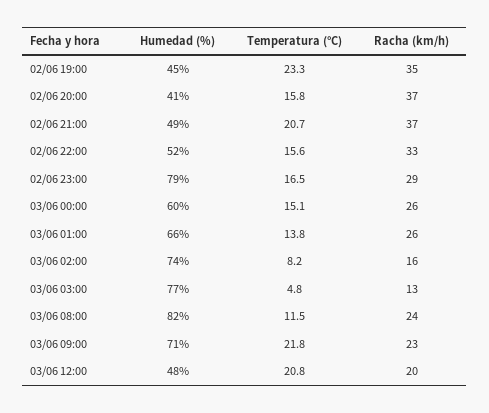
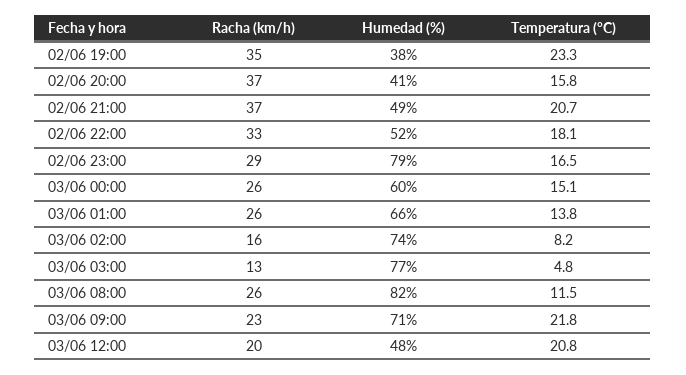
  {
    "Humedad (%)": {
-     "02/06 19:00": 45,
+     "02/06 19:00": 38,
      "02/06 20:00": 41,
      "02/06 21:00": 49,
      "02/06 22:00": 52,
      "02/06 23:00": 79,
      "03/06 00:00": 60,
      "03/06 01:00": 66,
      "03/06 02:00": 74,
      "03/06 03:00": 77,
      "03/06 08:00": 82,
      "03/06 09:00": 71,
      "03/06 12:00": 48
    },
    "Temperatura (°C)": {
      "02/06 19:00": 23.3,
      "02/06 20:00": 15.8,
      "02/06 21:00": 20.7,
-     "02/06 22:00": 15.6,
+     "02/06 22:00": 18.1,
      "02/06 23:00": 16.5,
      "03/06 00:00": 15.1,
      "03/06 01:00": 13.8,
      "03/06 02:00": 8.2,
      "03/06 03:00": 4.8,
      "03/06 08:00": 11.5,
      "03/06 09:00": 21.8,
      "03/06 12:00": 20.8
    },
    "Racha (km/h)": {
      "02/06 19:00": 35,
      "02/06 20:00": 37,
      "02/06 21:00": 37,
      "02/06 22:00": 33,
      "02/06 23:00": 29,
      "03/06 00:00": 26,
      "03/06 01:00": 26,
      "03/06 02:00": 16,
      "03/06 03:00": 13,
-     "03/06 08:00": 24,
+     "03/06 08:00": 26,
      "03/06 09:00": 23,
      "03/06 12:00": 20
    }
  }

